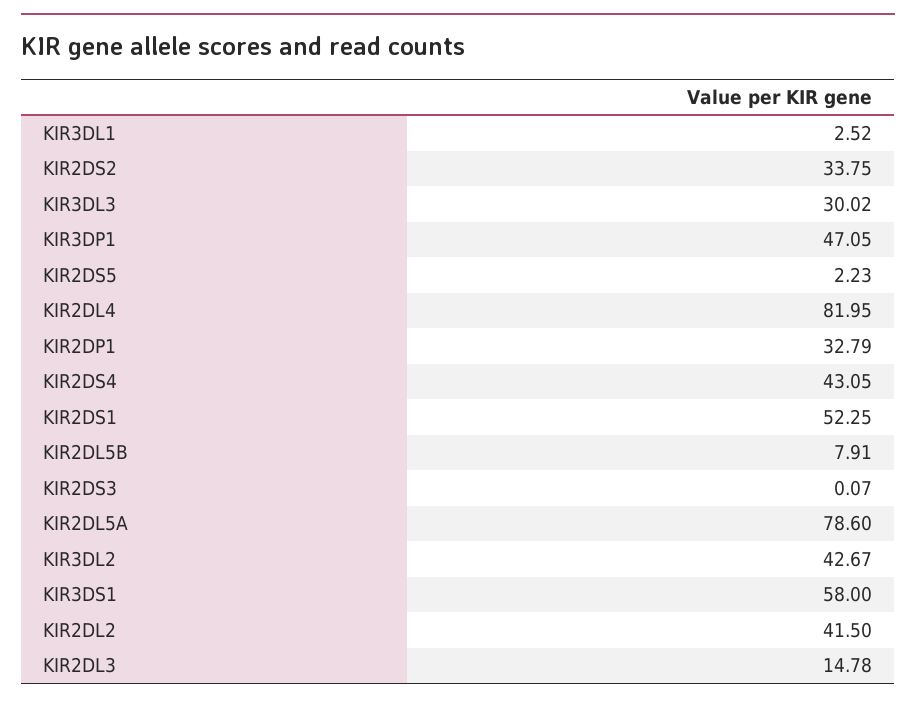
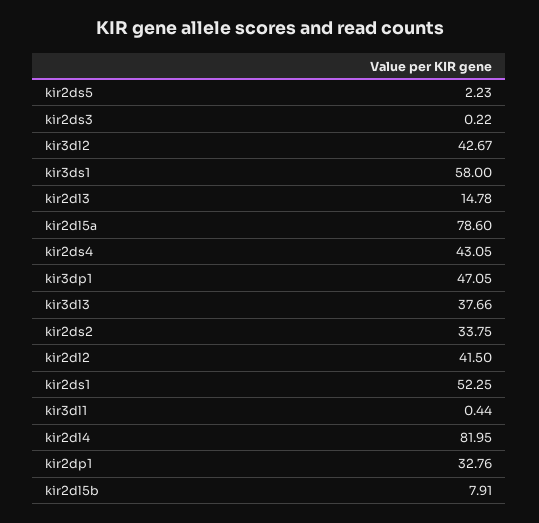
  {
-   "KIR3DL1": 2.52,
+   "KIR3DL1": 0.44,
    "KIR2DS2": 33.75,
-   "KIR3DL3": 30.02,
+   "KIR3DL3": 37.66,
    "KIR3DP1": 47.05,
    "KIR2DS5": 2.23,
    "KIR2DL4": 81.95,
-   "KIR2DP1": 32.79,
+   "KIR2DP1": 32.76,
    "KIR2DS4": 43.05,
    "KIR2DS1": 52.25,
    "KIR2DL5B": 7.91,
-   "KIR2DS3": 0.07,
+   "KIR2DS3": 0.22,
    "KIR2DL5A": 78.6,
    "KIR3DL2": 42.67,
    "KIR3DS1": 58,
    "KIR2DL2": 41.5,
    "KIR2DL3": 14.78
  }

